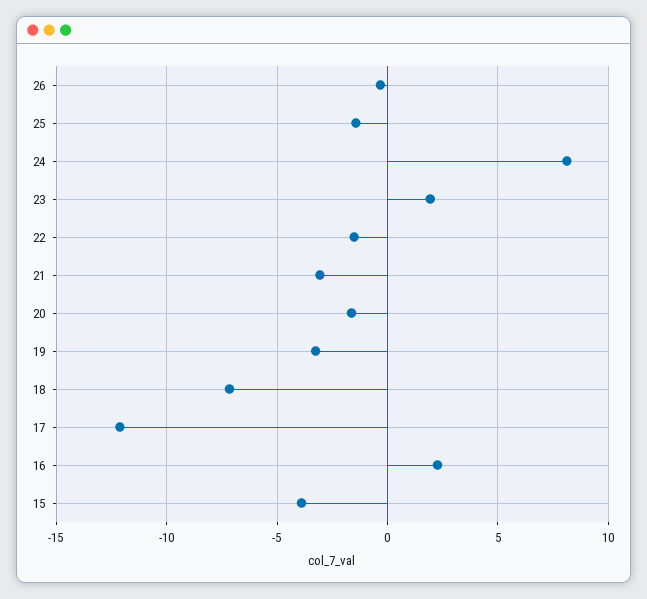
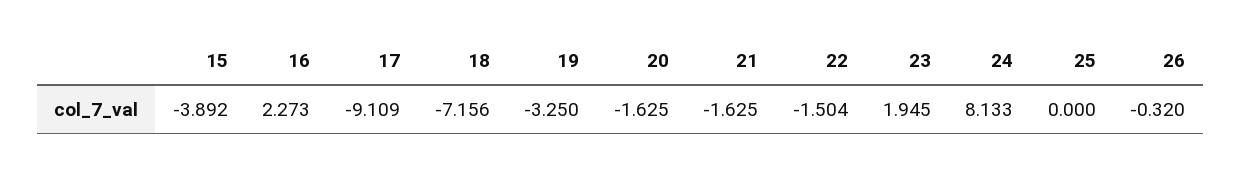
  {
    "26": -0.32,
-   "25": -1.5,
+   "25": 0,
    "24": 8.133,
    "23": 1.945,
    "22": -1.504,
-   "21": -3,
+   "21": -1.625,
    "20": -1.625,
    "19": -3.25,
    "18": -7.156,
-   "17": -12,
+   "17": -9.109,
    "16": 2.273,
    "15": -3.892
  }

